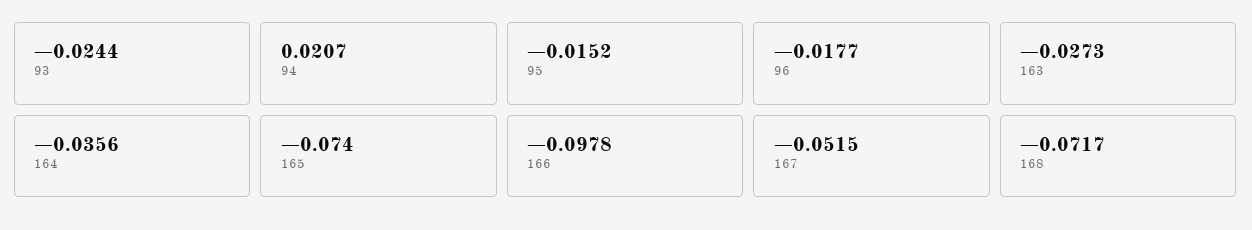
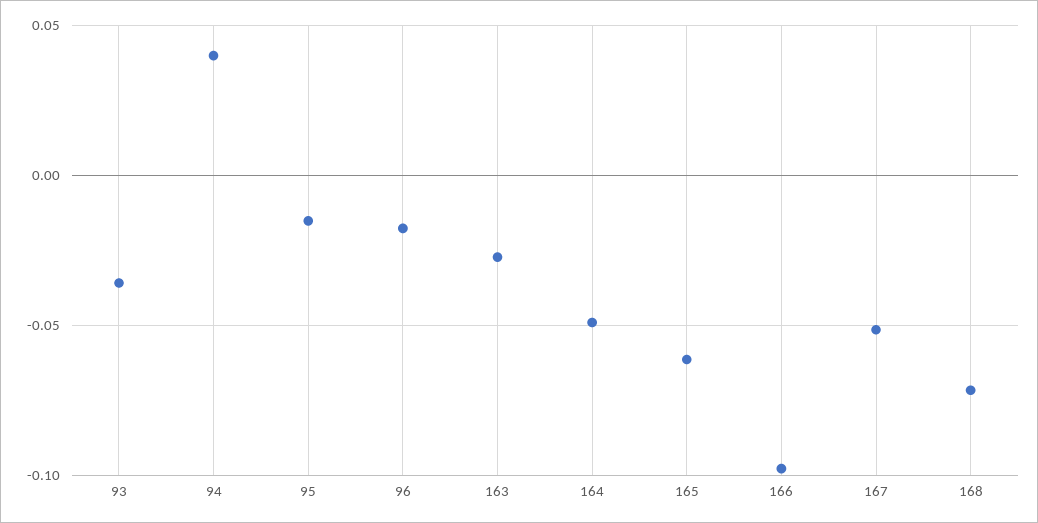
  {
-   "93": -0.0244,
+   "93": -0.035,
-   "94": 0.0207,
+   "94": 0.04,
    "95": -0.0152,
    "96": -0.0177,
    "163": -0.0273,
-   "164": -0.0356,
+   "164": -0.05,
-   "165": -0.074,
+   "165": -0.06,
    "166": -0.0978,
    "167": -0.0515,
    "168": -0.0717
  }

